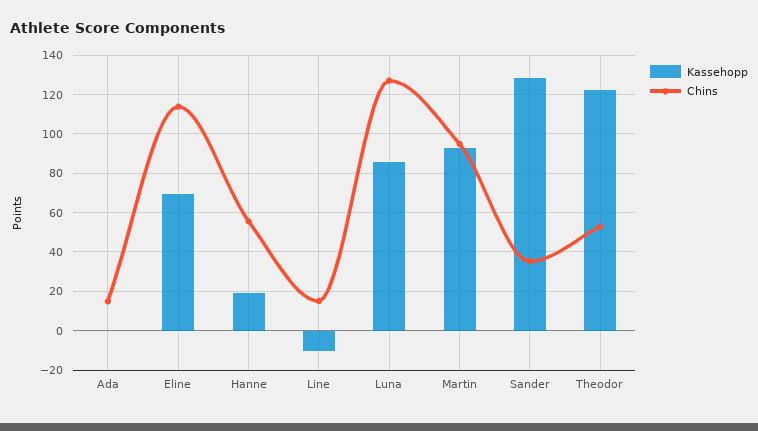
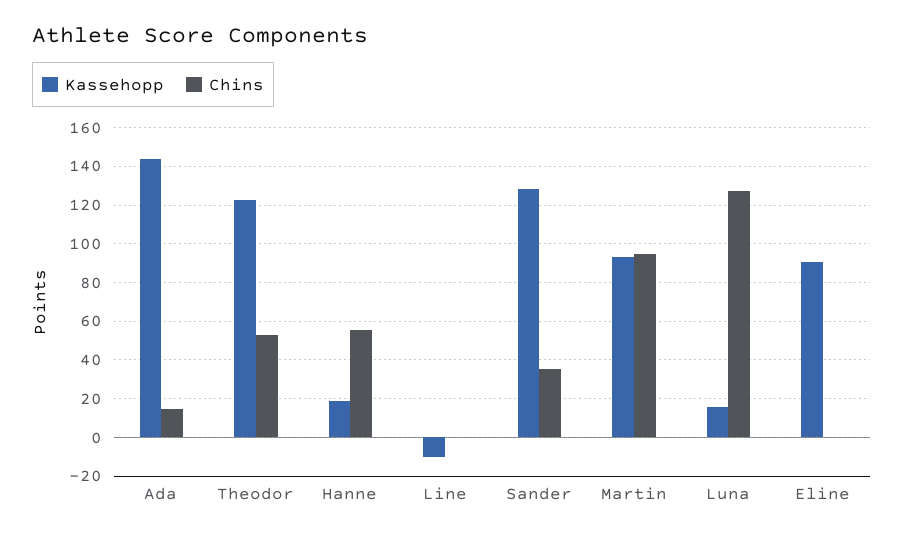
  {
    "Kassehopp": {
-     "Ada": 0,
+     "Ada": 145,
-     "Eline": 70,
+     "Eline": 90,
      "Hanne": 20,
      "Line": -10,
-     "Luna": 85,
+     "Luna": 15,
      "Martin": 95,
      "Sander": 130,
      "Theodor": 125
    },
    "Chins": {
      "Ada": 15,
-     "Eline": 115,
+     "Eline": 0,
      "Hanne": 55,
-     "Line": 15,
+     "Line": 0,
      "Luna": 125,
      "Martin": 95,
      "Sander": 35,
      "Theodor": 55
    }
  }

